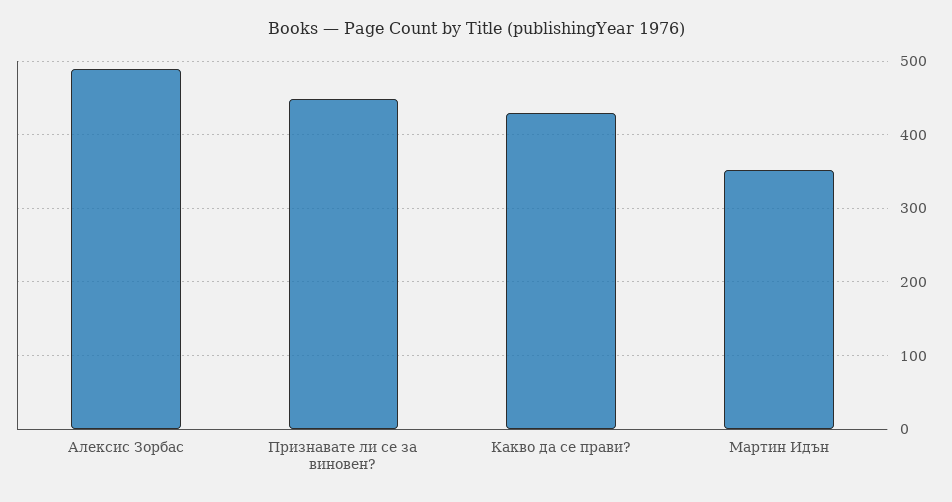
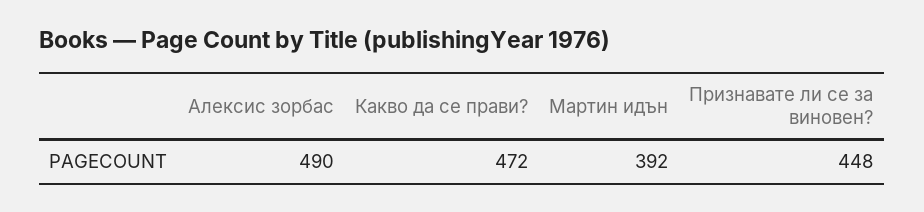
  {
    "Алексис Зорбас": 490,
    "Признавате ли се за виновен?": 448,
-   "Какво да се прави?": 430,
+   "Какво да се прави?": 472,
-   "Мартин Идън": 350
+   "Мартин Идън": 392
  }

